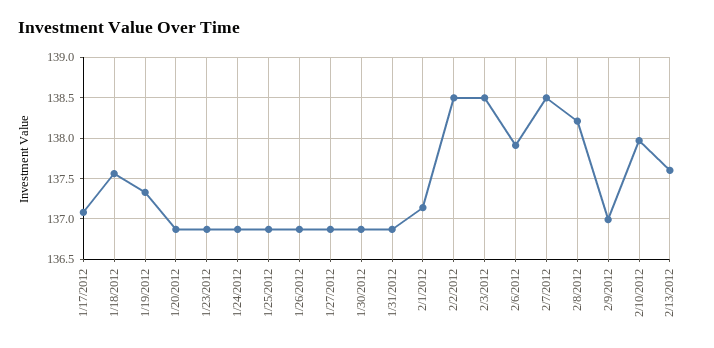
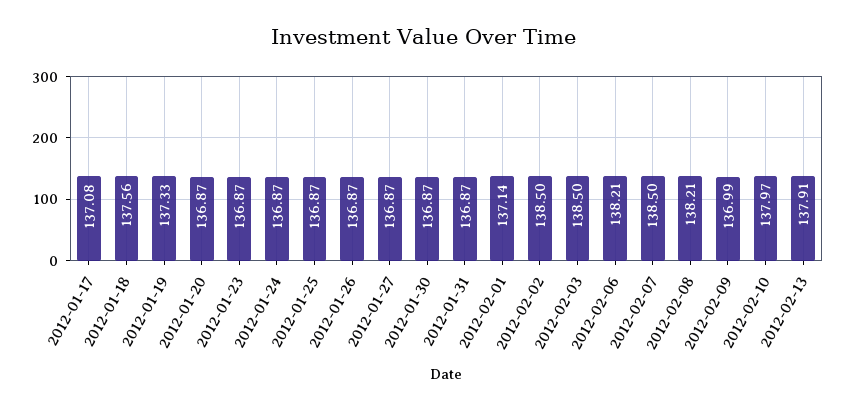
  {
    "1/17/2012": 137.08,
    "1/18/2012": 137.56,
    "1/19/2012": 137.33,
    "1/20/2012": 136.87,
    "1/23/2012": 136.87,
    "1/24/2012": 136.87,
    "1/25/2012": 136.87,
    "1/26/2012": 136.87,
    "1/27/2012": 136.87,
    "1/30/2012": 136.87,
    "1/31/2012": 136.87,
    "2/1/2012": 137.14,
    "2/2/2012": 138.5,
    "2/3/2012": 138.5,
-   "2/6/2012": 137.9,
+   "2/6/2012": 138.21,
    "2/7/2012": 138.5,
    "2/8/2012": 138.21,
    "2/9/2012": 136.99,
    "2/10/2012": 137.97,
-   "2/13/2012": 137.6
+   "2/13/2012": 137.91
  }

